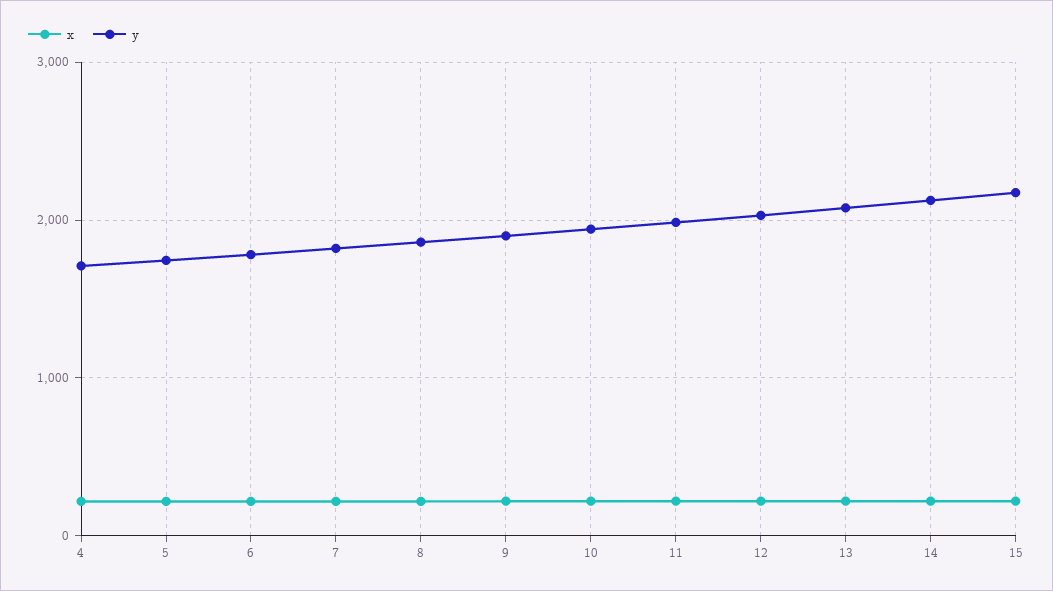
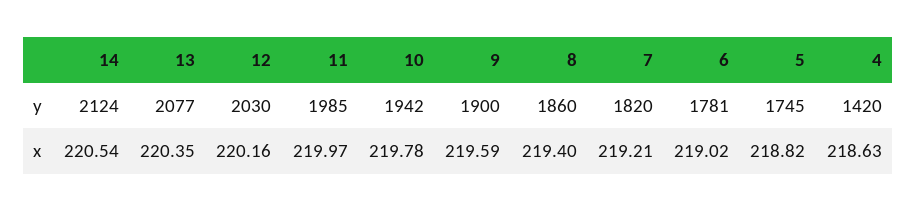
  {
    "x": {
      "4": 218.63,
      "5": 218.82,
      "6": 219.02,
      "7": 219.21,
      "8": 219.4,
      "9": 219.59,
      "10": 219.78,
      "11": 219.97,
      "12": 220.16,
      "13": 220.35,
-     "14": 220.54,
+     "14": 220.54
-     "15": 200
    },
    "y": {
-     "4": 1700,
+     "4": 1420,
      "5": 1745,
      "6": 1781,
      "7": 1820,
      "8": 1860,
      "9": 1900,
      "10": 1942,
      "11": 1985,
      "12": 2030,
      "13": 2077,
-     "14": 2124,
+     "14": 2124
-     "15": 2200
    }
  }

